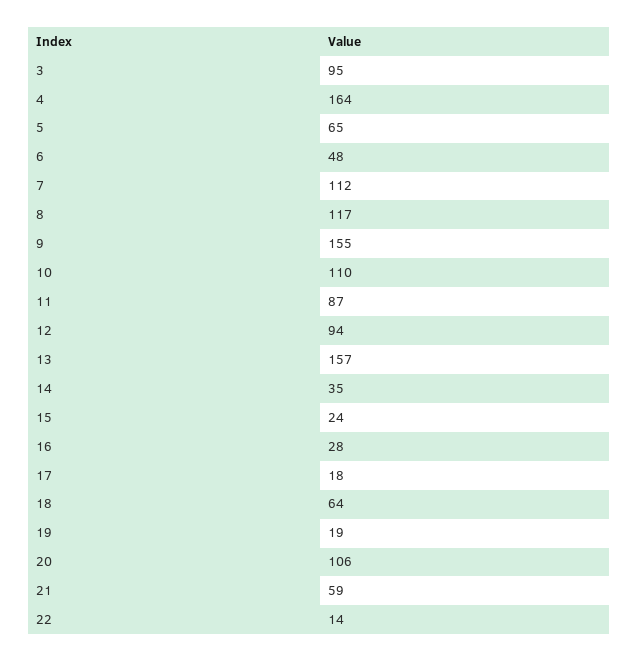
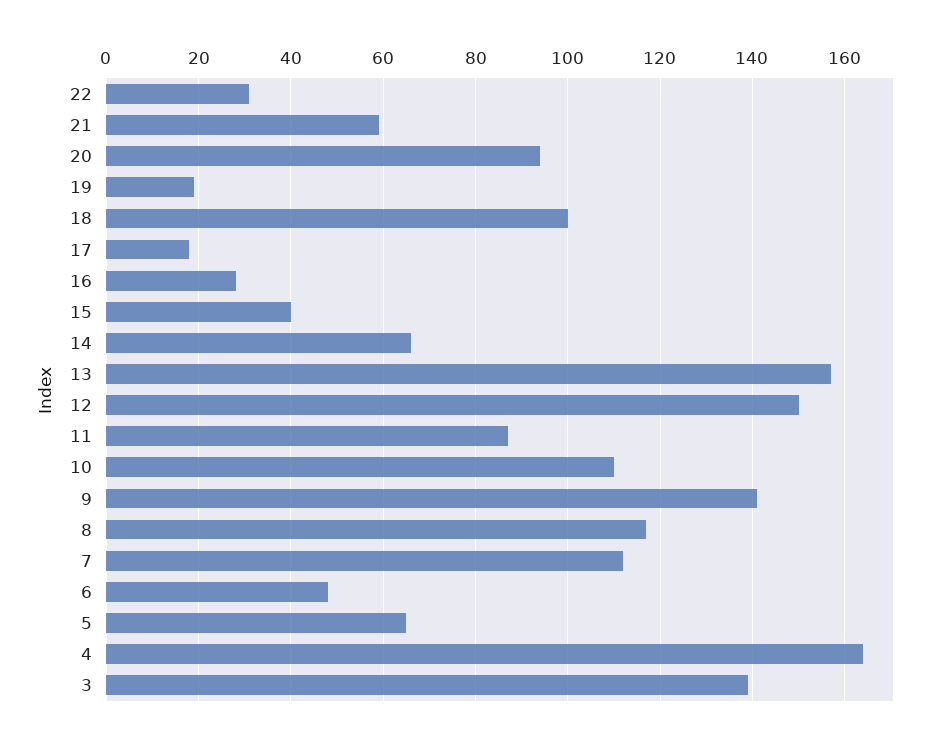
  {
-   "3": 95,
+   "3": 140,
    "4": 164,
    "5": 65,
    "6": 48,
    "7": 112,
    "8": 117,
-   "9": 155,
+   "9": 140,
    "10": 110,
    "11": 87,
-   "12": 94,
+   "12": 150,
    "13": 157,
-   "14": 35,
+   "14": 65,
-   "15": 24,
+   "15": 40,
    "16": 28,
    "17": 18,
-   "18": 64,
+   "18": 100,
    "19": 19,
-   "20": 106,
+   "20": 95,
    "21": 59,
-   "22": 14
+   "22": 30
  }

